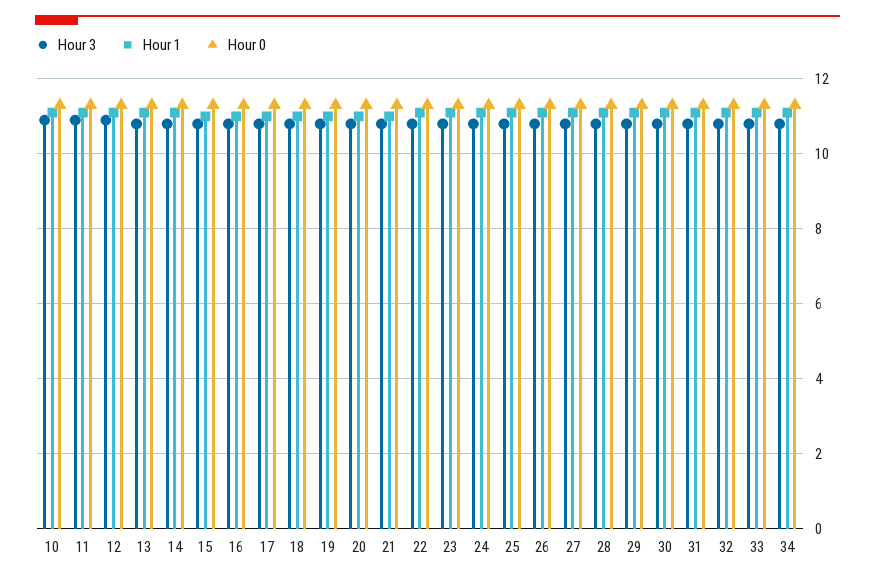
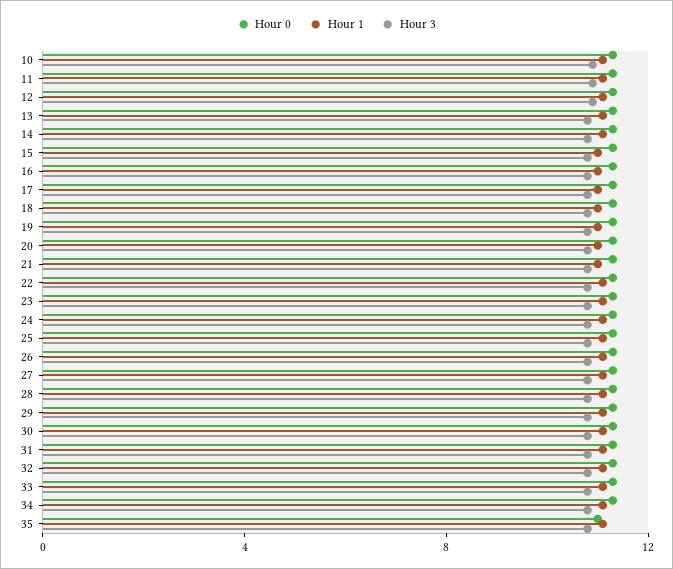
  {
    "Hour 3": {
      "10": 11,
      "11": 11,
      "12": 11,
      "13": 11,
      "14": 11,
      "15": 11,
      "16": 11,
      "17": 11,
      "18": 11,
      "19": 11,
      "20": 11,
      "21": 11,
      "22": 11,
      "23": 11,
      "24": 11,
      "25": 11,
      "26": 11,
      "27": 11,
      "28": 11,
      "29": 11,
      "30": 11,
      "31": 11,
      "32": 11,
      "33": 11,
-     "34": 11
+     "34": 11,
+     "35": 11
    },
    "Hour 1": {
      "10": 11,
      "11": 11,
      "12": 11,
      "13": 11,
      "14": 11,
      "15": 11,
      "16": 11,
      "17": 11,
      "18": 11,
      "19": 11,
      "20": 11,
      "21": 11,
      "22": 11,
      "23": 11,
      "24": 11,
      "25": 11,
      "26": 11,
      "27": 11,
      "28": 11,
      "29": 11,
      "30": 11,
      "31": 11,
      "32": 11,
      "33": 11,
-     "34": 11
+     "34": 11,
+     "35": 11
    },
    "Hour 0": {
      "10": 11.5,
      "11": 11.5,
      "12": 11.5,
      "13": 11.5,
      "14": 11.5,
      "15": 11.5,
      "16": 11.5,
      "17": 11.5,
      "18": 11.5,
      "19": 11.5,
      "20": 11.5,
      "21": 11.5,
      "22": 11.5,
      "23": 11.5,
      "24": 11.5,
      "25": 11.5,
      "26": 11.5,
      "27": 11.5,
      "28": 11.5,
      "29": 11.5,
      "30": 11.5,
      "31": 11.5,
      "32": 11.5,
      "33": 11.5,
-     "34": 11.5
+     "34": 11.5,
+     "35": 11
    }
  }

